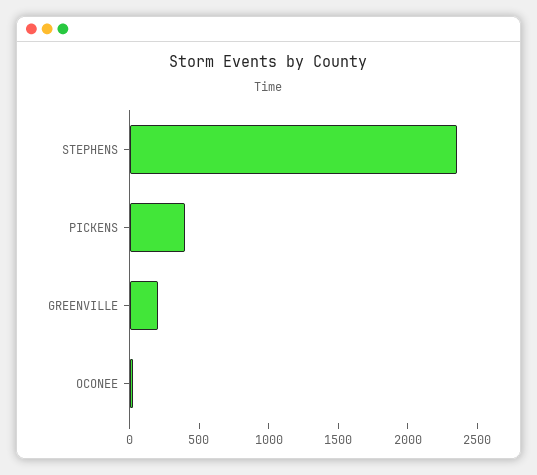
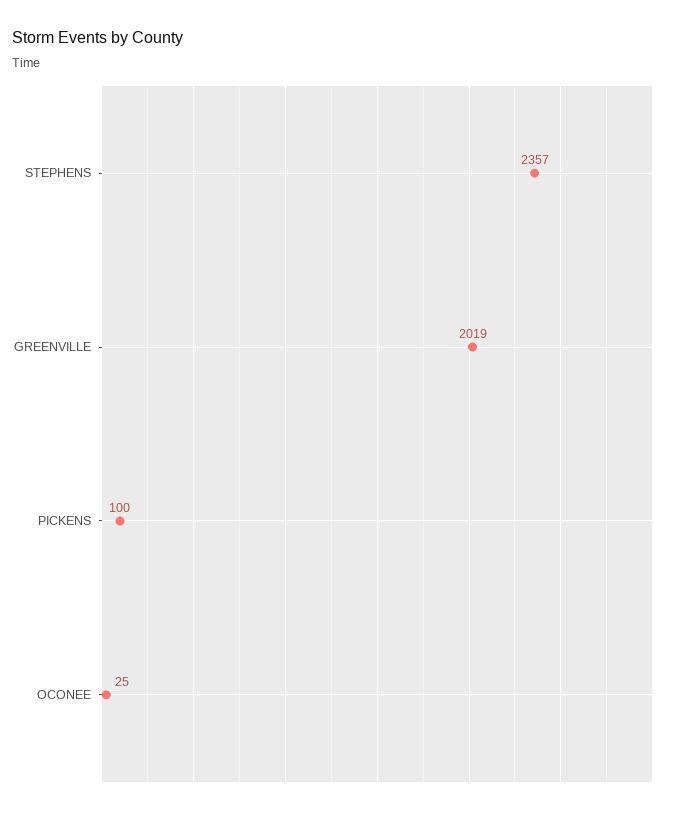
  {
    "STEPHENS": 2357,
-   "PICKENS": 400,
+   "PICKENS": 100,
-   "GREENVILLE": 200,
+   "GREENVILLE": 2019,
    "OCONEE": 25
  }

